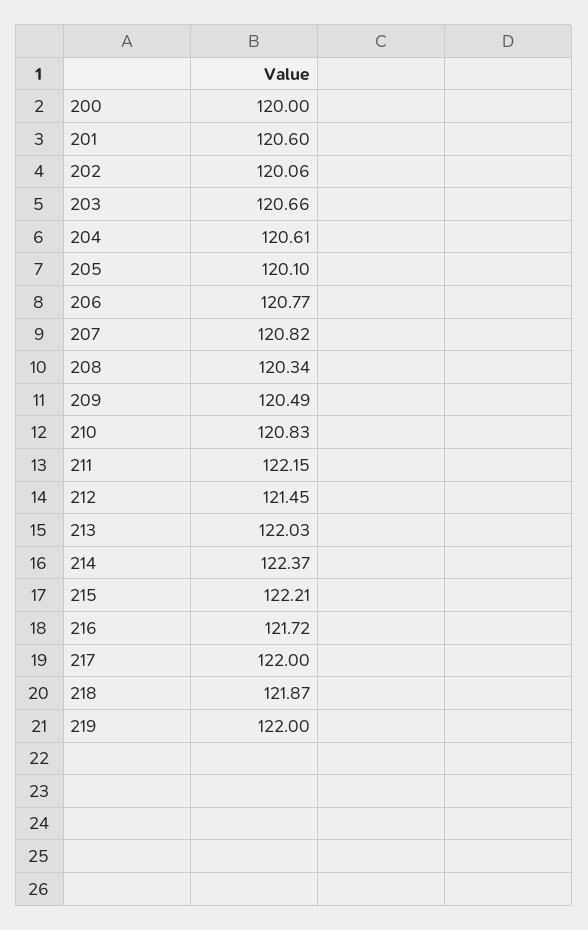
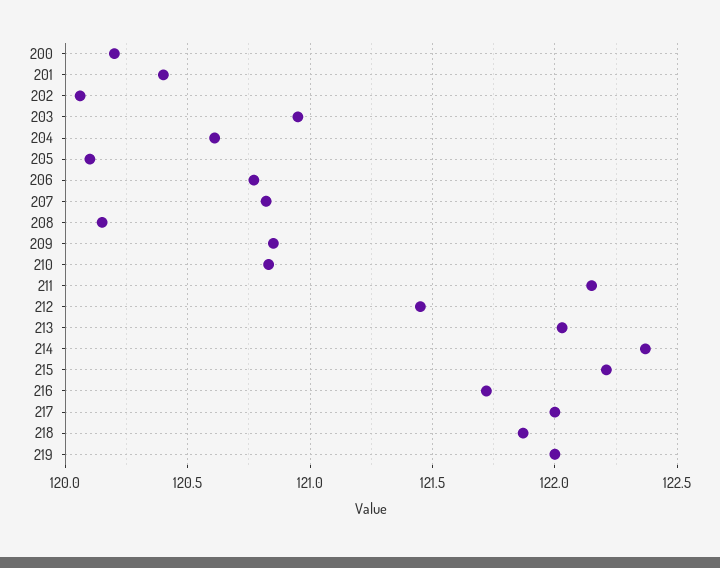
  {
-   "200": 120,
+   "200": 120.2,
-   "201": 120.6,
+   "201": 120.4,
    "202": 120.06,
-   "203": 120.66,
+   "203": 120.95,
    "204": 120.61,
    "205": 120.1,
    "206": 120.77,
    "207": 120.82,
-   "208": 120.34,
+   "208": 120.15,
-   "209": 120.49,
+   "209": 120.85,
    "210": 120.83,
    "211": 122.15,
    "212": 121.45,
    "213": 122.03,
    "214": 122.37,
    "215": 122.21,
    "216": 121.72,
    "217": 122,
    "218": 121.87,
    "219": 122
  }

